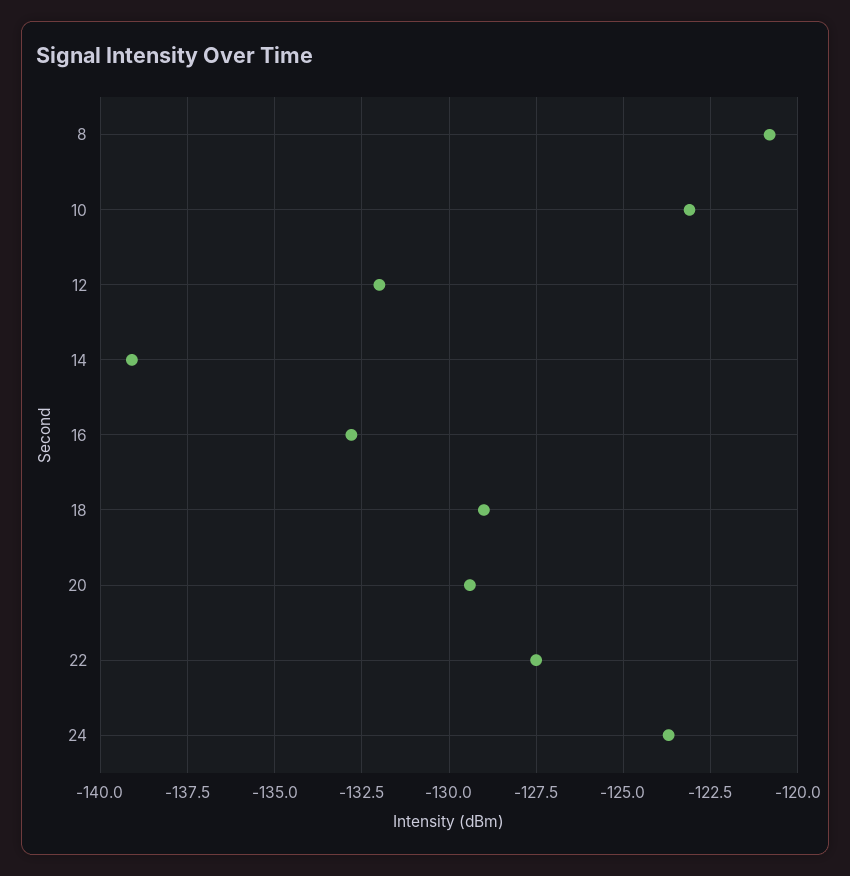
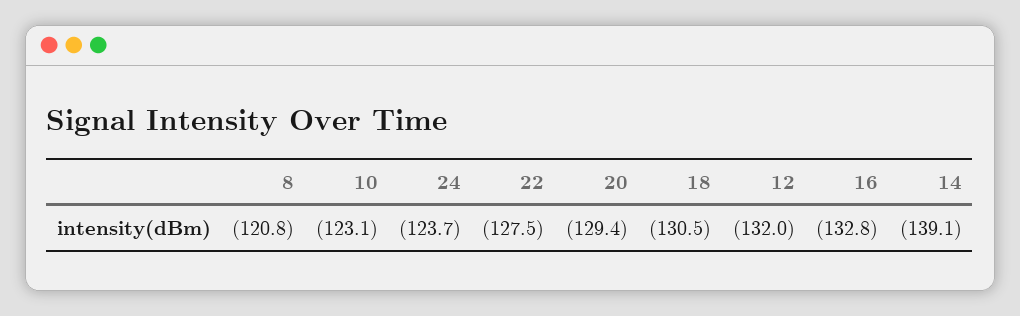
  {
    "8": -120.8,
    "10": -123.1,
    "12": -132,
    "14": -139.1,
    "16": -132.8,
-   "18": -129,
+   "18": -130.5,
    "20": -129.4,
    "22": -127.5,
    "24": -123.7
  }

